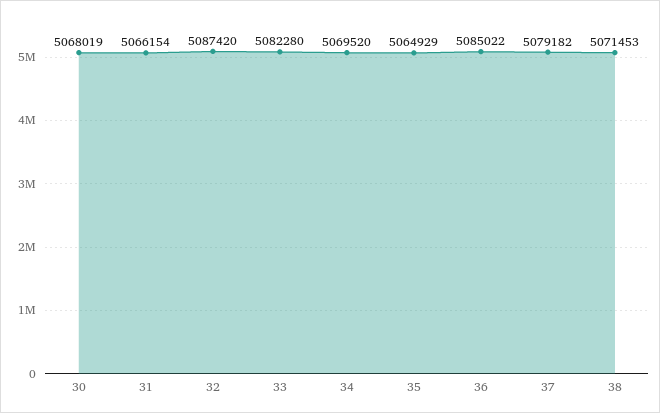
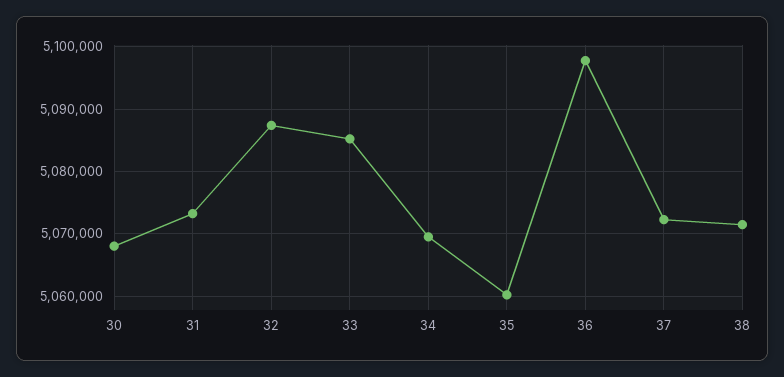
  {
    "30": 5068019,
-   "31": 5066154,
+   "31": 5073000,
    "32": 5087420,
-   "33": 5082280,
+   "33": 5085000,
    "34": 5069520,
-   "35": 5064929,
+   "35": 5060000,
-   "36": 5085022,
+   "36": 5098000,
-   "37": 5079182,
+   "37": 5072000,
    "38": 5071453
  }

